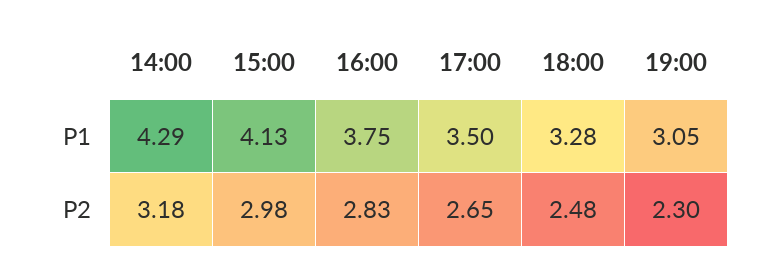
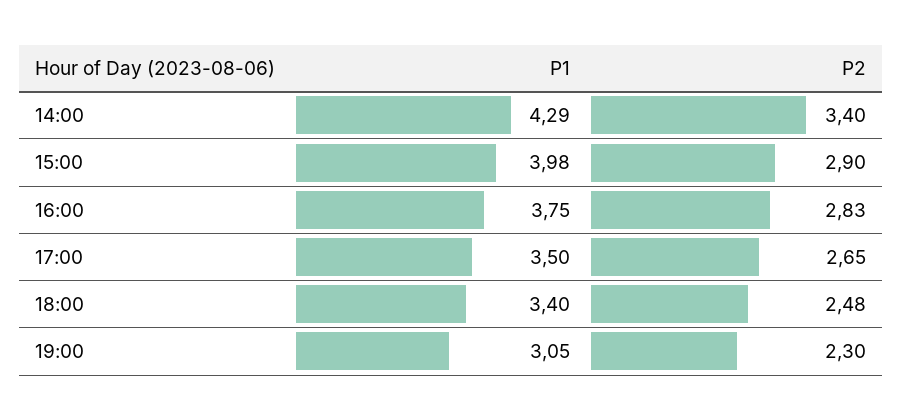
  {
    "14:00": {
      "P1": 4.29,
-     "P2": 3.18
+     "P2": 3.4
    },
    "15:00": {
-     "P1": 4.13,
+     "P1": 3.98,
-     "P2": 2.98
+     "P2": 2.9
    },
    "16:00": {
      "P1": 3.75,
      "P2": 2.83
    },
    "17:00": {
      "P1": 3.5,
      "P2": 2.65
    },
    "18:00": {
-     "P1": 3.28,
+     "P1": 3.4,
      "P2": 2.48
    },
    "19:00": {
      "P1": 3.05,
      "P2": 2.3
    }
  }

